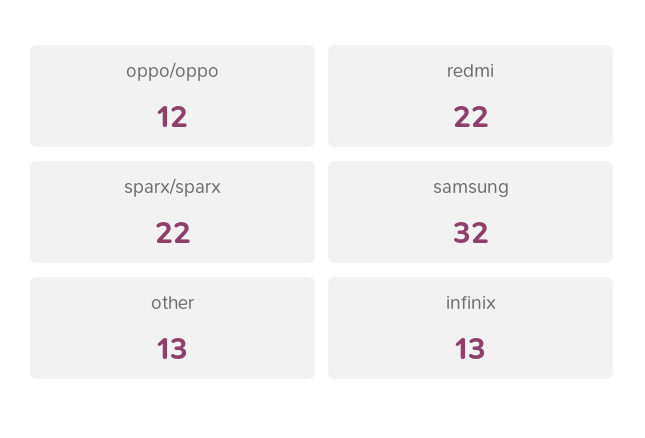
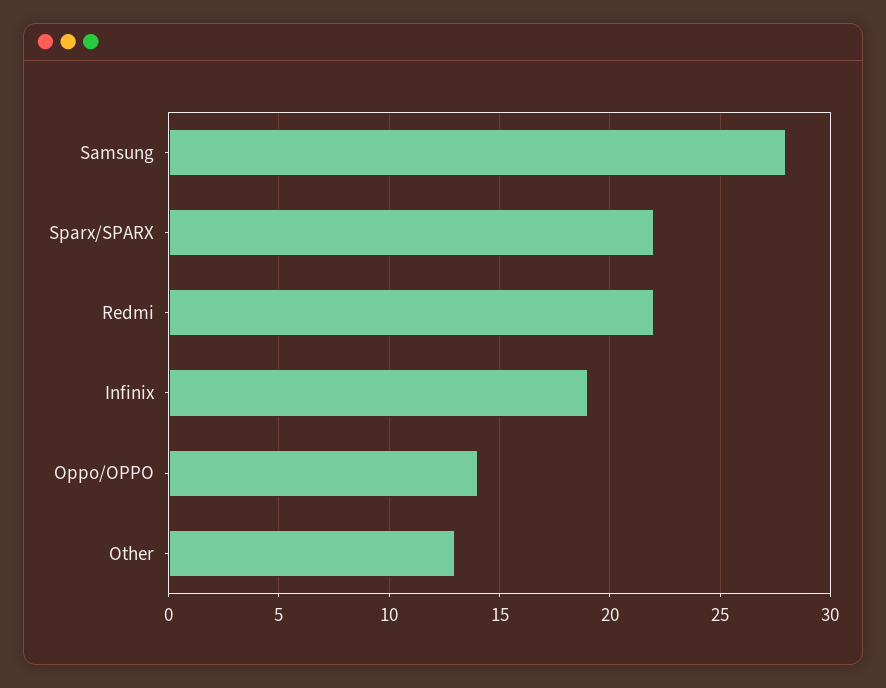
  {
-   "oppo/oppo": 12,
+   "oppo/oppo": 14,
    "redmi": 22,
    "sparx/sparx": 22,
-   "samsung": 32,
+   "samsung": 28,
    "other": 13,
-   "infinix": 13
+   "infinix": 19
  }

